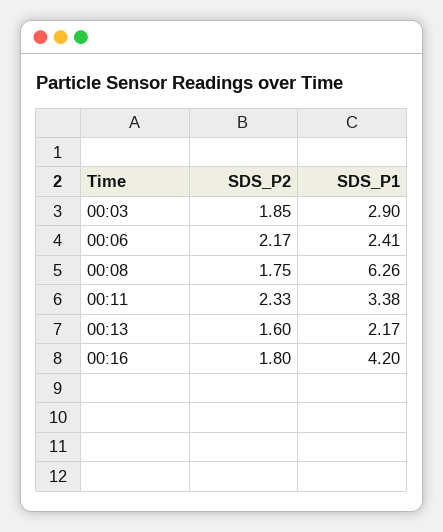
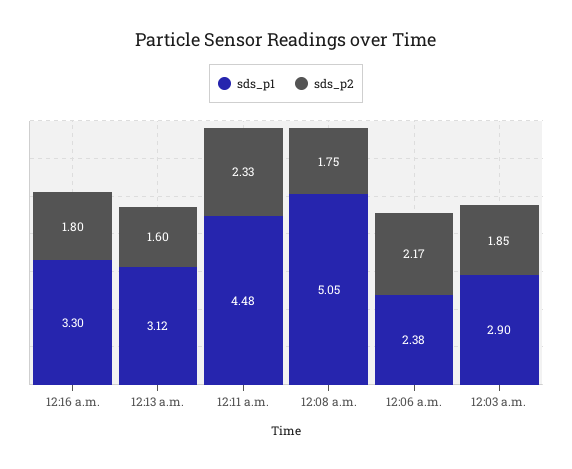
  {
    "SDS_P2": {
      "00:03": 1.85,
      "00:06": 2.17,
      "00:08": 1.75,
      "00:11": 2.33,
      "00:13": 1.6,
      "00:16": 1.8
    },
    "SDS_P1": {
      "00:03": 2.9,
-     "00:06": 2.41,
+     "00:06": 2.38,
-     "00:08": 6.26,
+     "00:08": 5.05,
-     "00:11": 3.38,
+     "00:11": 4.48,
-     "00:13": 2.17,
+     "00:13": 3.12,
-     "00:16": 4.2
+     "00:16": 3.3
    }
  }

